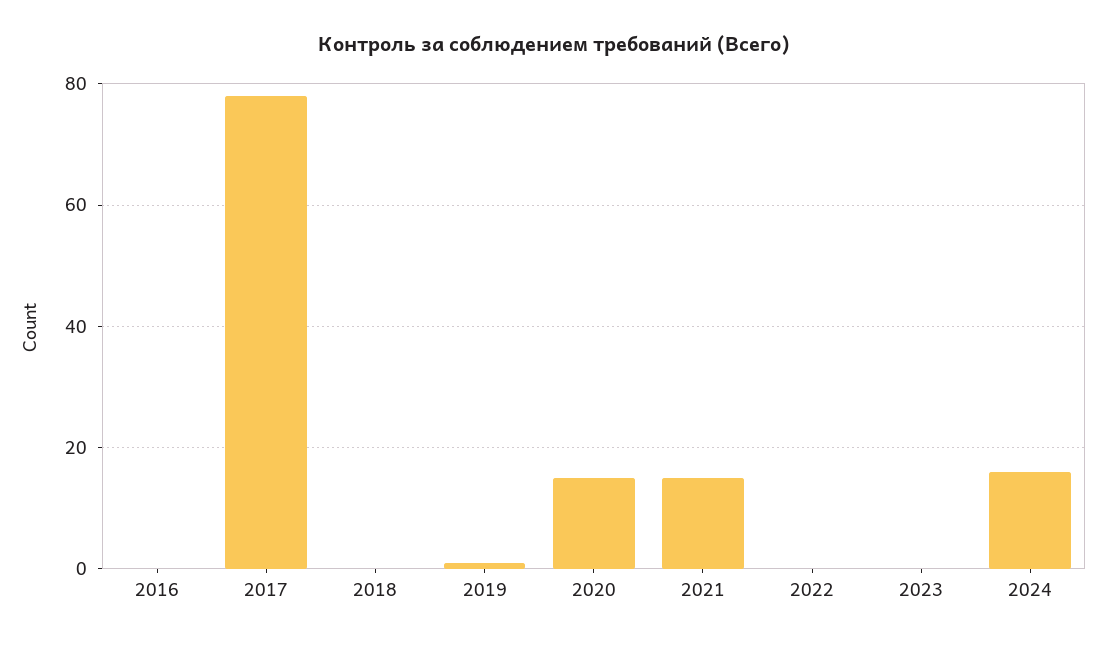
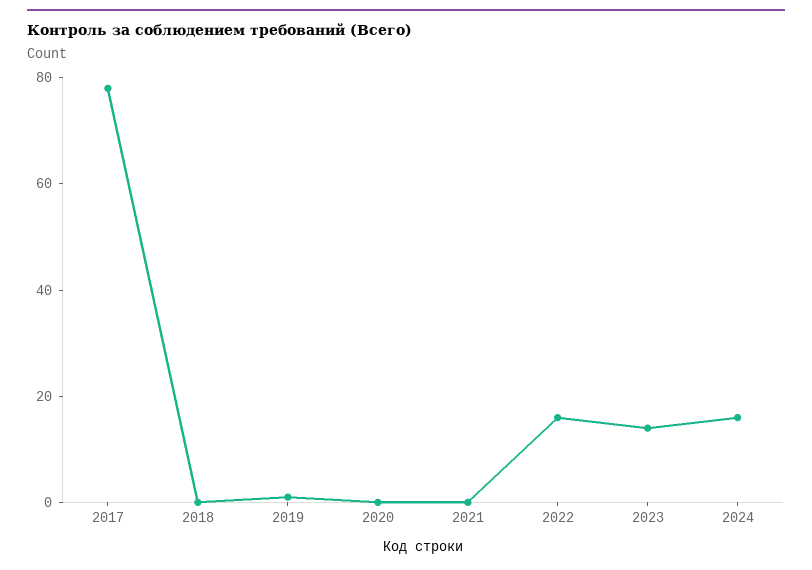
  {
-   "2016": 0,
    "2017": 80,
    "2018": 0,
    "2019": 0,
-   "2020": 15,
+   "2020": 0,
-   "2021": 15,
+   "2021": 0,
-   "2022": 0,
+   "2022": 15,
-   "2023": 0,
+   "2023": 15,
    "2024": 15
  }

